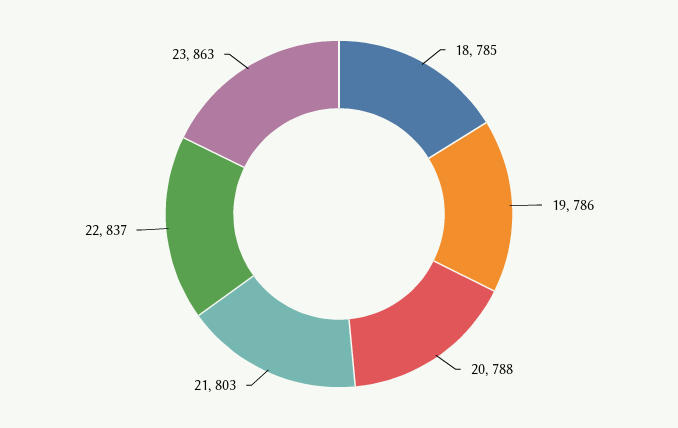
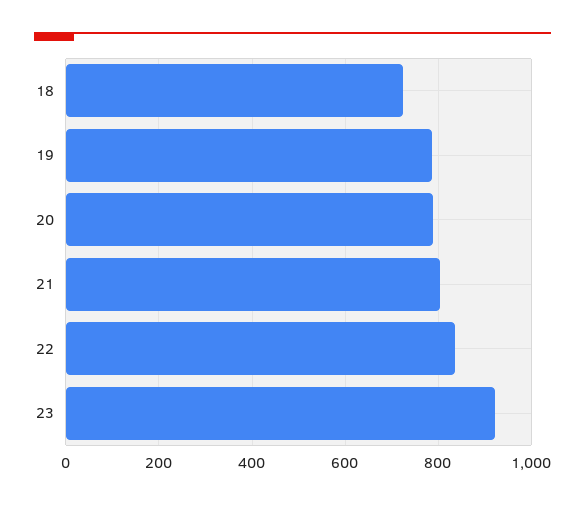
  {
-   "18": 785,
+   "18": 720,
    "19": 786,
    "20": 788,
    "21": 803,
    "22": 837,
-   "23": 863
+   "23": 920
  }

